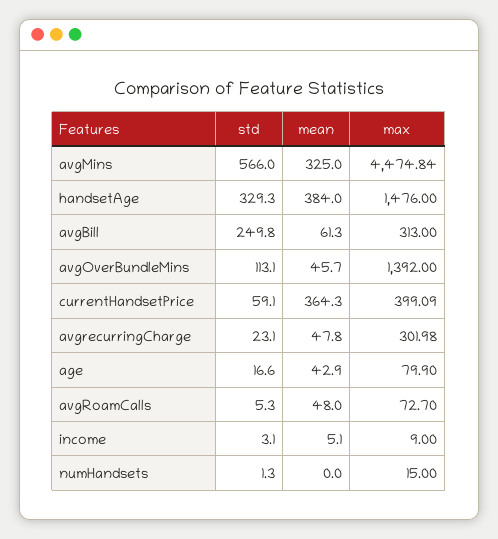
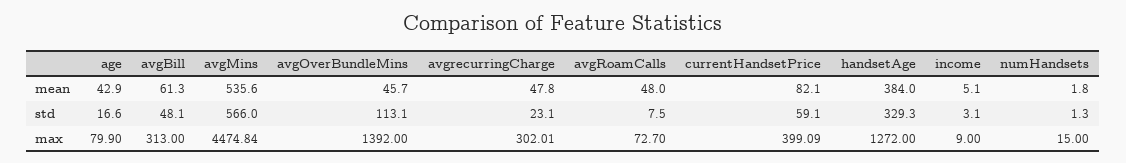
  {
    "std": {
      "avgMins": 566,
      "handsetAge": 329.3,
-     "avgBill": 249.8,
+     "avgBill": 48.1,
      "avgOverBundleMins": 113.1,
      "currentHandsetPrice": 59.1,
      "avgrecurringCharge": 23.1,
      "age": 16.6,
-     "avgRoamCalls": 5.3,
+     "avgRoamCalls": 7.5,
      "income": 3.1,
      "numHandsets": 1.3
    },
    "mean": {
-     "avgMins": 325,
+     "avgMins": 535.6,
      "handsetAge": 384,
      "avgBill": 61.3,
      "avgOverBundleMins": 45.7,
-     "currentHandsetPrice": 364.3,
+     "currentHandsetPrice": 82.1,
      "avgrecurringCharge": 47.8,
      "age": 42.9,
      "avgRoamCalls": 48,
      "income": 5.1,
-     "numHandsets": 0
+     "numHandsets": 1.8
    },
    "max": {
      "avgMins": 4474.84,
-     "handsetAge": 1476,
+     "handsetAge": 1272,
      "avgBill": 313,
      "avgOverBundleMins": 1392,
      "currentHandsetPrice": 399.09,
-     "avgrecurringCharge": 301.98,
+     "avgrecurringCharge": 302.01,
      "age": 79.9,
      "avgRoamCalls": 72.7,
      "income": 9,
      "numHandsets": 15
    }
  }

